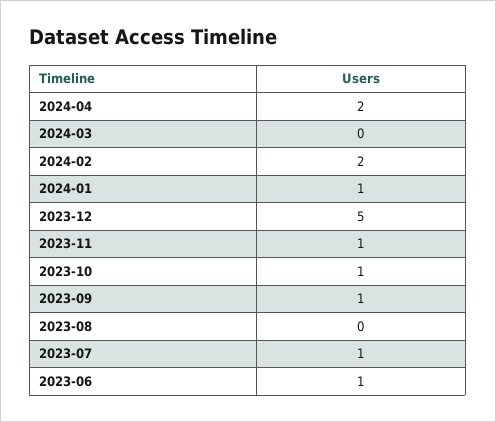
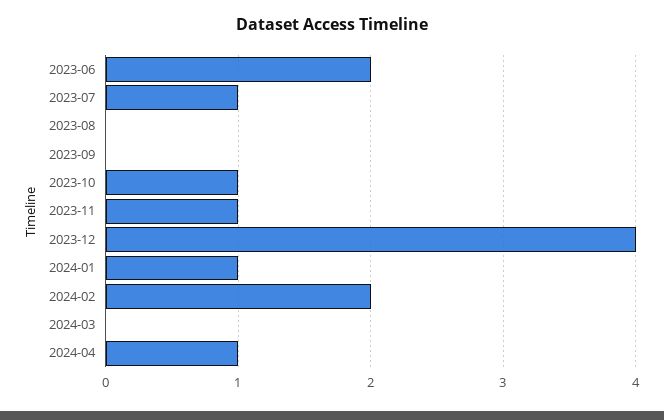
  {
-   "2024-04": 2,
+   "2024-04": 1,
    "2024-03": 0,
    "2024-02": 2,
    "2024-01": 1,
-   "2023-12": 5,
+   "2023-12": 4,
    "2023-11": 1,
    "2023-10": 1,
-   "2023-09": 1,
+   "2023-09": 0,
    "2023-08": 0,
    "2023-07": 1,
-   "2023-06": 1
+   "2023-06": 2
  }

